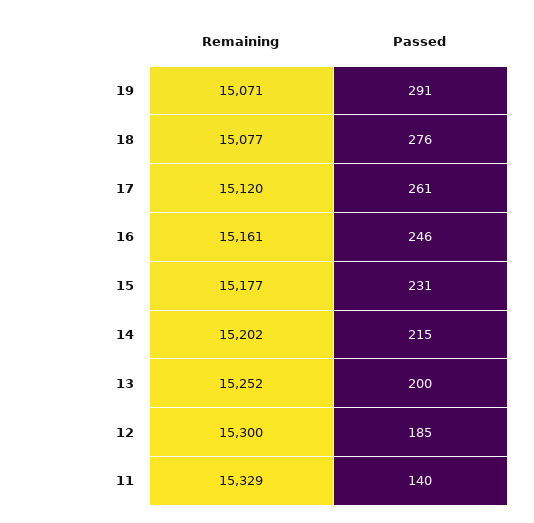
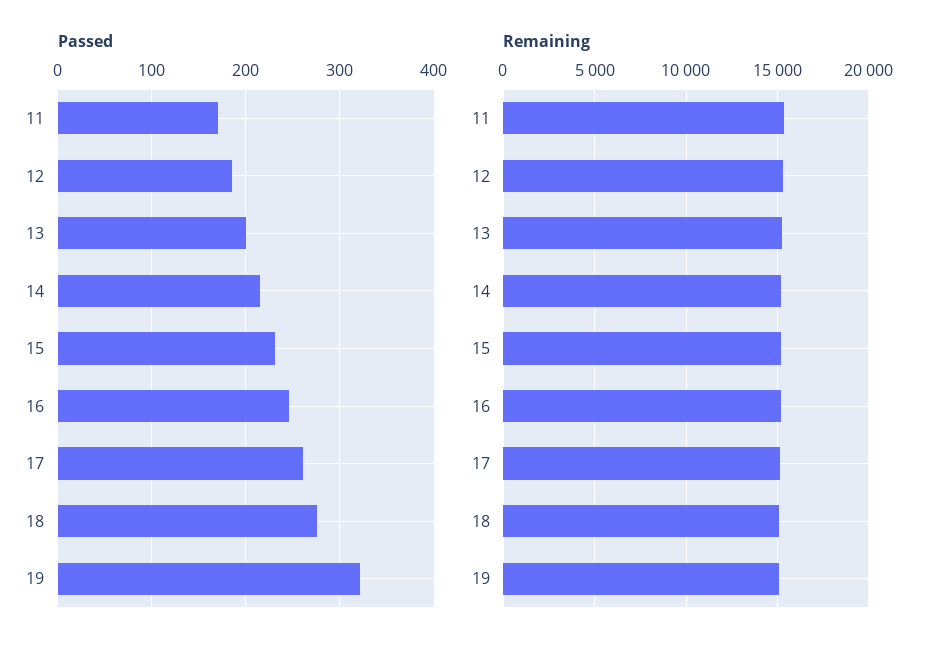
  {
    "Remaining": {
      "19": 15071,
      "18": 15077,
      "17": 15120,
      "16": 15161,
      "15": 15177,
      "14": 15202,
      "13": 15252,
      "12": 15300,
      "11": 15329
    },
    "Passed": {
-     "19": 291,
+     "19": 320,
      "18": 276,
      "17": 261,
      "16": 246,
      "15": 231,
      "14": 215,
      "13": 200,
      "12": 185,
-     "11": 140
+     "11": 170
    }
  }

